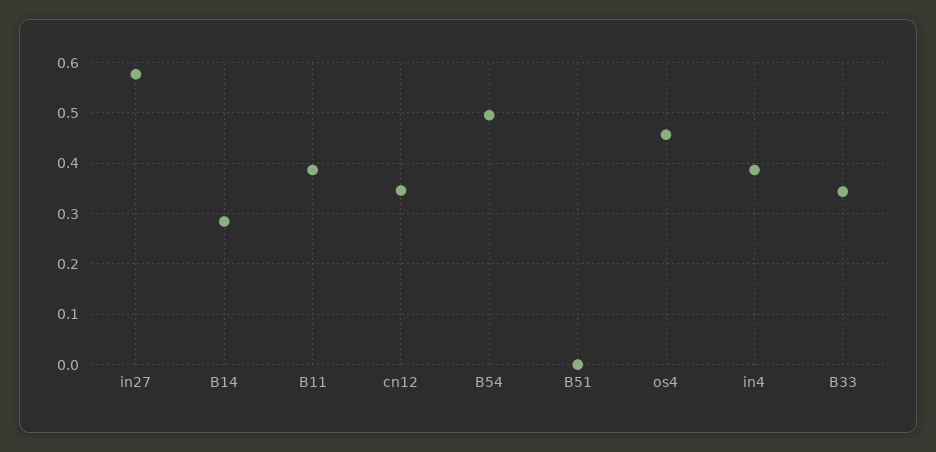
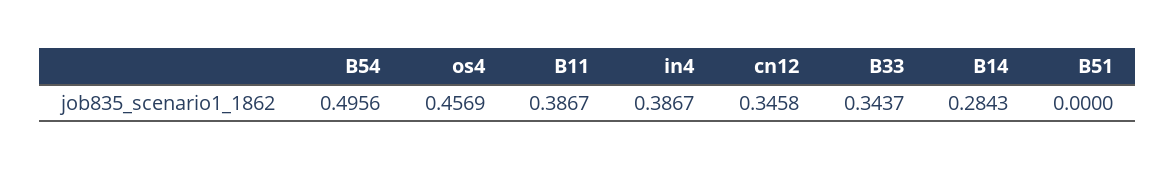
  {
-   "in27": 0.58,
    "B14": 0.2843,
    "B11": 0.3867,
    "cn12": 0.3458,
    "B54": 0.4956,
    "B51": 0,
    "os4": 0.4569,
    "in4": 0.3867,
    "B33": 0.3437
  }

